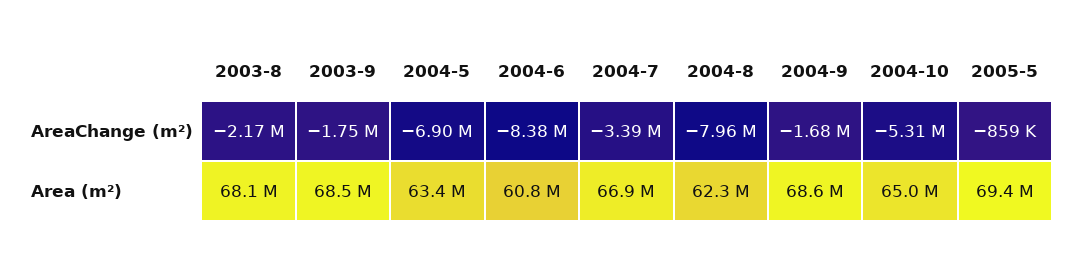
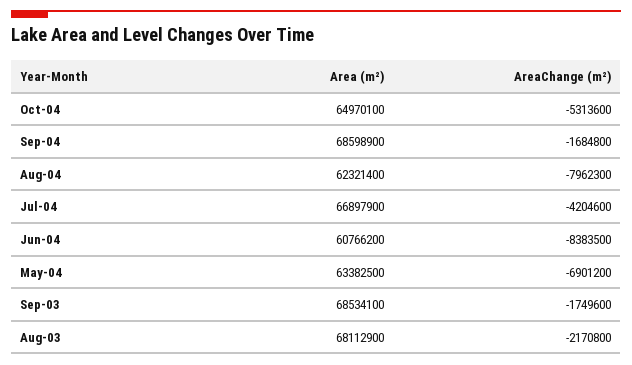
  {
    "2003-8": {
      "AreaChange (m²)": -2170800,
      "Area (m²)": 68112900
    },
    "2003-9": {
      "AreaChange (m²)": -1749600,
      "Area (m²)": 68534100
    },
    "2004-5": {
      "AreaChange (m²)": -6901200,
      "Area (m²)": 63382500
    },
    "2004-6": {
      "AreaChange (m²)": -8383500,
      "Area (m²)": 60766200
    },
    "2004-7": {
-     "AreaChange (m²)": -3390000,
+     "AreaChange (m²)": -4204600,
      "Area (m²)": 66897900
    },
    "2004-8": {
      "AreaChange (m²)": -7962300,
      "Area (m²)": 62321400
    },
    "2004-9": {
      "AreaChange (m²)": -1684800,
      "Area (m²)": 68598900
    },
    "2004-10": {
      "AreaChange (m²)": -5313600,
      "Area (m²)": 64970100
-   },
+   }
-   "2005-5": {
-     "AreaChange (m²)": -859000,
-     "Area (m²)": 69400000
-   }
  }

